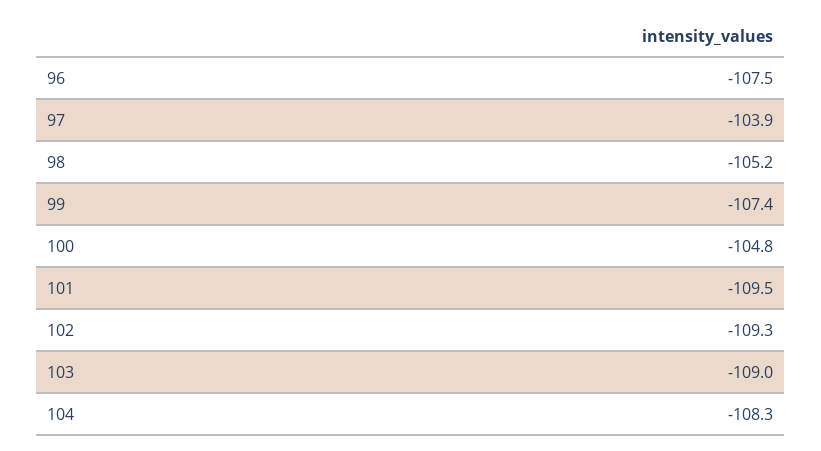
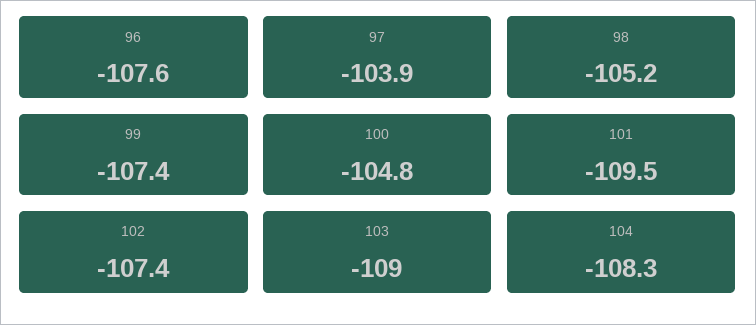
  {
-   "96": -107.5,
+   "96": -107.6,
    "97": -103.9,
    "98": -105.2,
    "99": -107.4,
    "100": -104.8,
    "101": -109.5,
-   "102": -109.3,
+   "102": -107.4,
    "103": -109,
    "104": -108.3
  }

